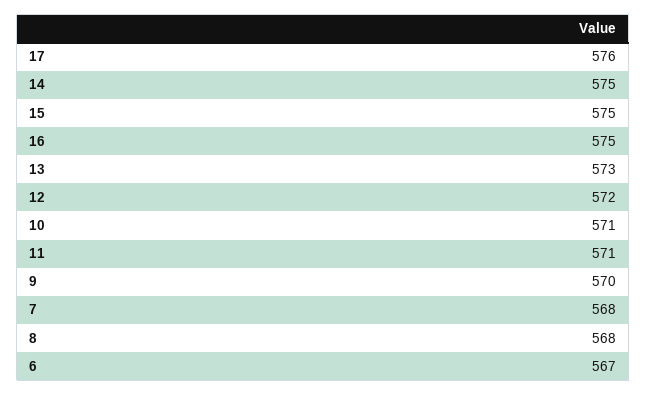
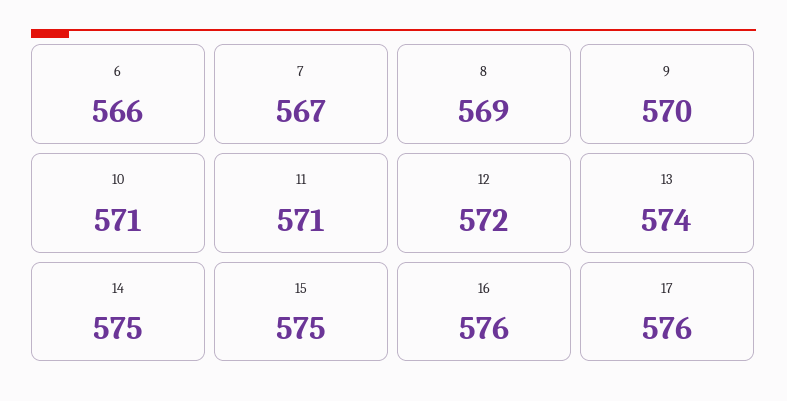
  {
    "17": 576,
    "14": 575,
    "15": 575,
-   "16": 575,
+   "16": 576,
-   "13": 573,
+   "13": 574,
    "12": 572,
    "10": 571,
    "11": 571,
    "9": 570,
-   "7": 568,
+   "7": 567,
-   "8": 568,
+   "8": 569,
-   "6": 567
+   "6": 566
  }

